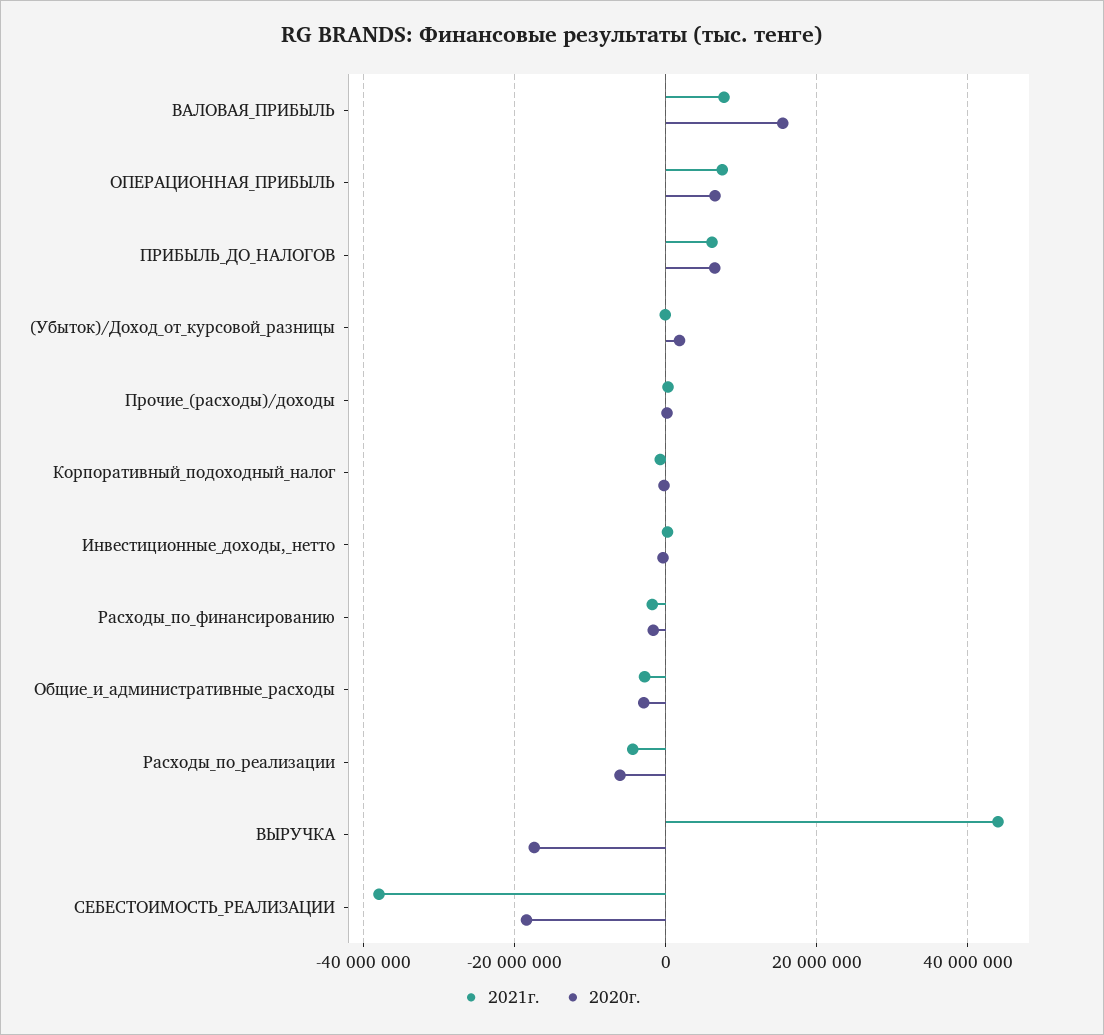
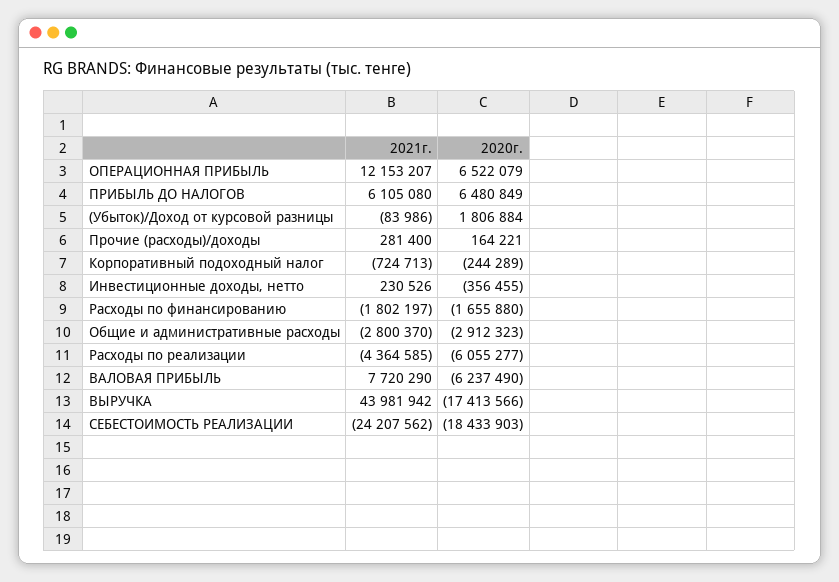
  {
    "2021г.": {
      "ВАЛОВАЯ_ПРИБЫЛЬ": 7720290,
-     "ОПЕРАЦИОННАЯ_ПРИБЫЛЬ": 8000000,
+     "ОПЕРАЦИОННАЯ_ПРИБЫЛЬ": 12153207,
      "ПРИБЫЛЬ_ДО_НАЛОГОВ": 6105080,
      "(Убыток)/Доход_от_курсовой_разницы": -83986,
      "Прочие_(расходы)/доходы": 281400,
      "Корпоративный_подоходный_налог": -724713,
      "Инвестиционные_доходы,_нетто": 230526,
      "Расходы_по_финансированию": -1802197,
      "Общие_и_административные_расходы": -2800370,
      "Расходы_по_реализации": -4364585,
      "ВЫРУЧКА": 43981942,
-     "СЕБЕСТОИМОСТЬ_РЕАЛИЗАЦИИ": -38000000
+     "СЕБЕСТОИМОСТЬ_РЕАЛИЗАЦИИ": -24207562
    },
    "2020г.": {
-     "ВАЛОВАЯ_ПРИБЫЛЬ": 16000000,
+     "ВАЛОВАЯ_ПРИБЫЛЬ": -6237490,
      "ОПЕРАЦИОННАЯ_ПРИБЫЛЬ": 6522079,
      "ПРИБЫЛЬ_ДО_НАЛОГОВ": 6480849,
      "(Убыток)/Доход_от_курсовой_разницы": 1806884,
      "Прочие_(расходы)/доходы": 164221,
      "Корпоративный_подоходный_налог": -244289,
      "Инвестиционные_доходы,_нетто": -356455,
      "Расходы_по_финансированию": -1655880,
      "Общие_и_административные_расходы": -2912323,
      "Расходы_по_реализации": -6055277,
      "ВЫРУЧКА": -17413566,
      "СЕБЕСТОИМОСТЬ_РЕАЛИЗАЦИИ": -18433903
    }
  }

